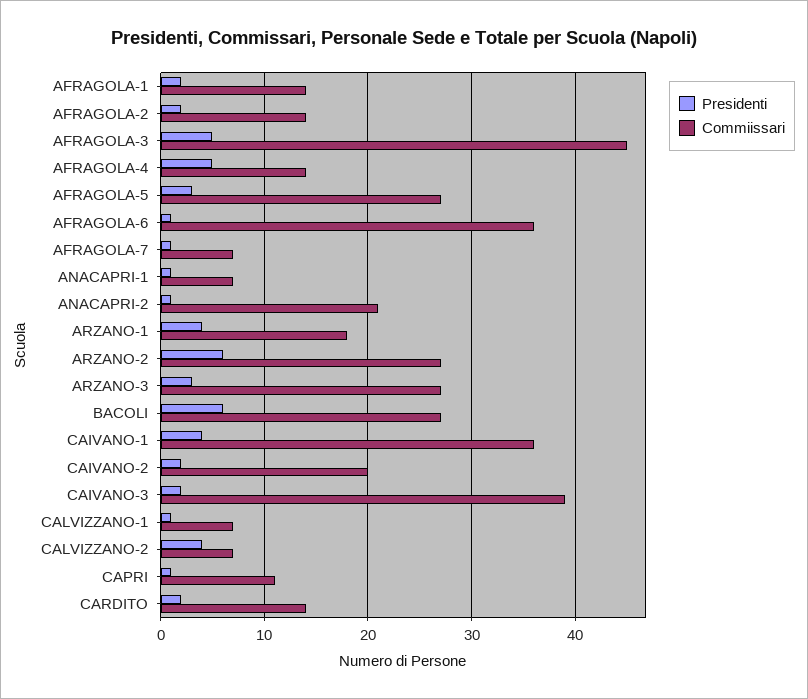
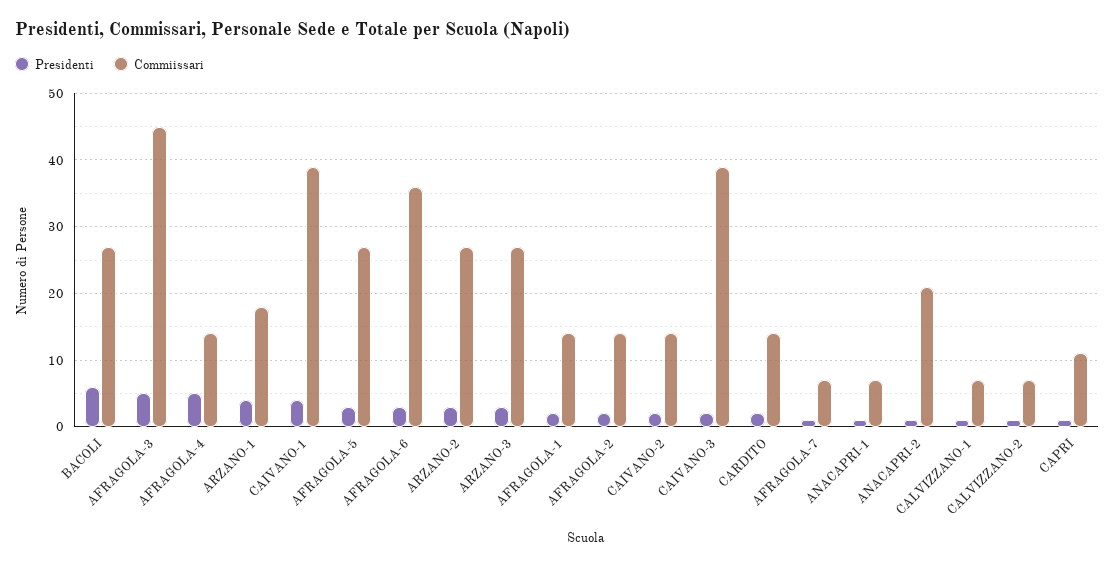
  {
    "Presidenti": {
      "AFRAGOLA-1": 2,
      "AFRAGOLA-2": 2,
      "AFRAGOLA-3": 5,
      "AFRAGOLA-4": 5,
      "AFRAGOLA-5": 3,
-     "AFRAGOLA-6": 1,
+     "AFRAGOLA-6": 3,
      "AFRAGOLA-7": 1,
      "ANACAPRI-1": 1,
      "ANACAPRI-2": 1,
      "ARZANO-1": 4,
-     "ARZANO-2": 6,
+     "ARZANO-2": 3,
      "ARZANO-3": 3,
      "BACOLI": 6,
      "CAIVANO-1": 4,
      "CAIVANO-2": 2,
      "CAIVANO-3": 2,
      "CALVIZZANO-1": 1,
-     "CALVIZZANO-2": 4,
+     "CALVIZZANO-2": 1,
      "CAPRI": 1,
      "CARDITO": 2
    },
    "Commiissari": {
      "AFRAGOLA-1": 14,
      "AFRAGOLA-2": 14,
      "AFRAGOLA-3": 45,
      "AFRAGOLA-4": 14,
      "AFRAGOLA-5": 27,
      "AFRAGOLA-6": 36,
      "AFRAGOLA-7": 7,
      "ANACAPRI-1": 7,
      "ANACAPRI-2": 21,
      "ARZANO-1": 18,
      "ARZANO-2": 27,
      "ARZANO-3": 27,
      "BACOLI": 27,
-     "CAIVANO-1": 36,
+     "CAIVANO-1": 39,
-     "CAIVANO-2": 20,
+     "CAIVANO-2": 14,
      "CAIVANO-3": 39,
      "CALVIZZANO-1": 7,
      "CALVIZZANO-2": 7,
      "CAPRI": 11,
      "CARDITO": 14
    }
  }

